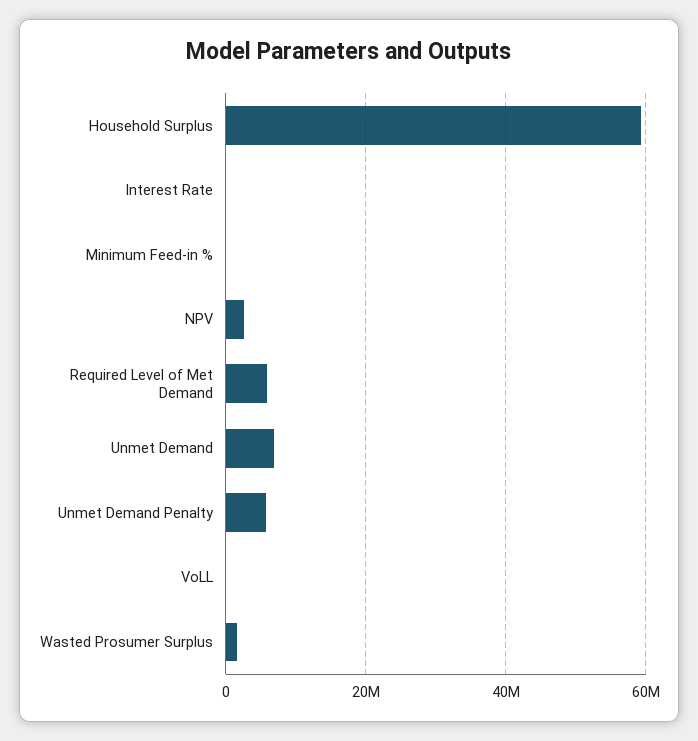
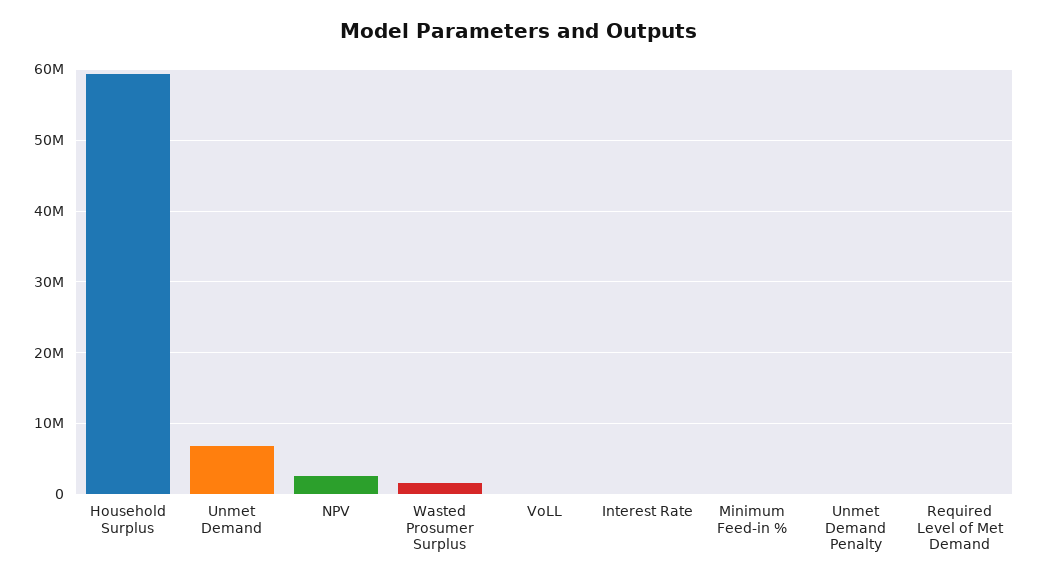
  {
    "Household Surplus": 59000000,
    "Interest Rate": 0,
    "Minimum Feed-in %": 0,
    "NPV": 3000000,
-   "Required Level of Met Demand": 6000000,
+   "Required Level of Met Demand": 0,
    "Unmet Demand": 7000000,
-   "Unmet Demand Penalty": 6000000,
+   "Unmet Demand Penalty": 0,
    "VoLL": 0,
    "Wasted Prosumer Surplus": 2000000
  }

